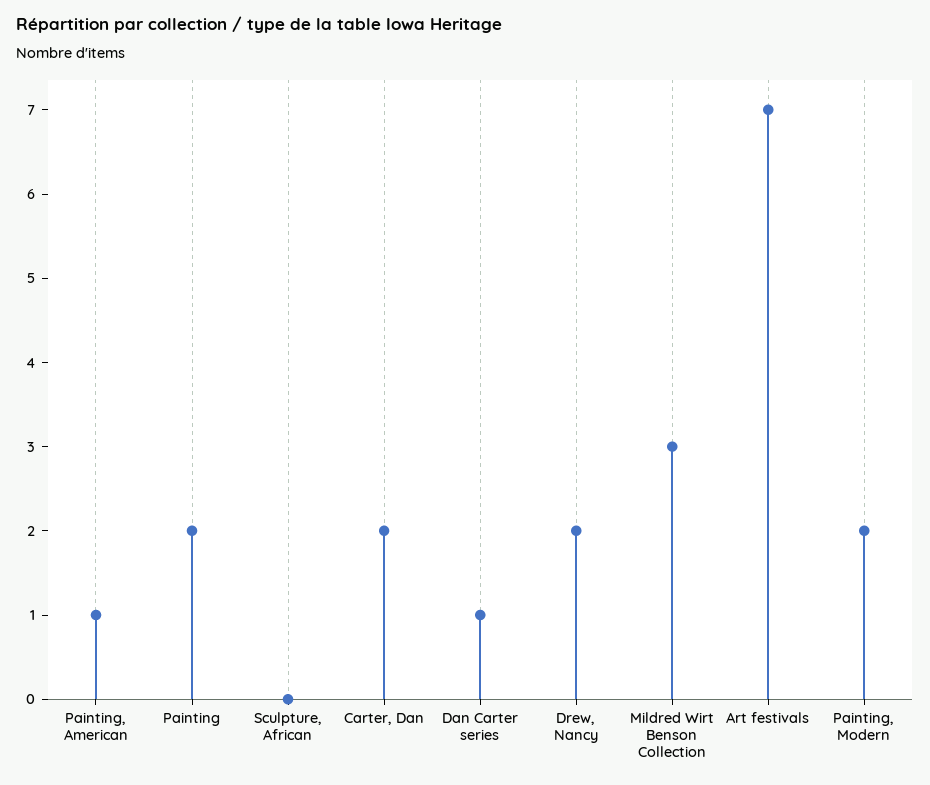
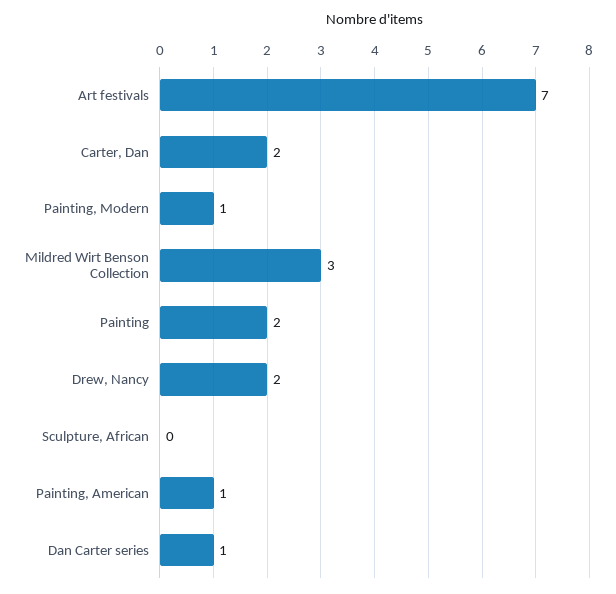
  {
    "Painting, American": 1,
    "Painting": 2,
    "Sculpture, African": 0,
    "Carter, Dan": 2,
    "Dan Carter series": 1,
    "Drew, Nancy": 2,
    "Mildred Wirt Benson Collection": 3,
    "Art festivals": 7,
-   "Painting, Modern": 2
+   "Painting, Modern": 1
  }

